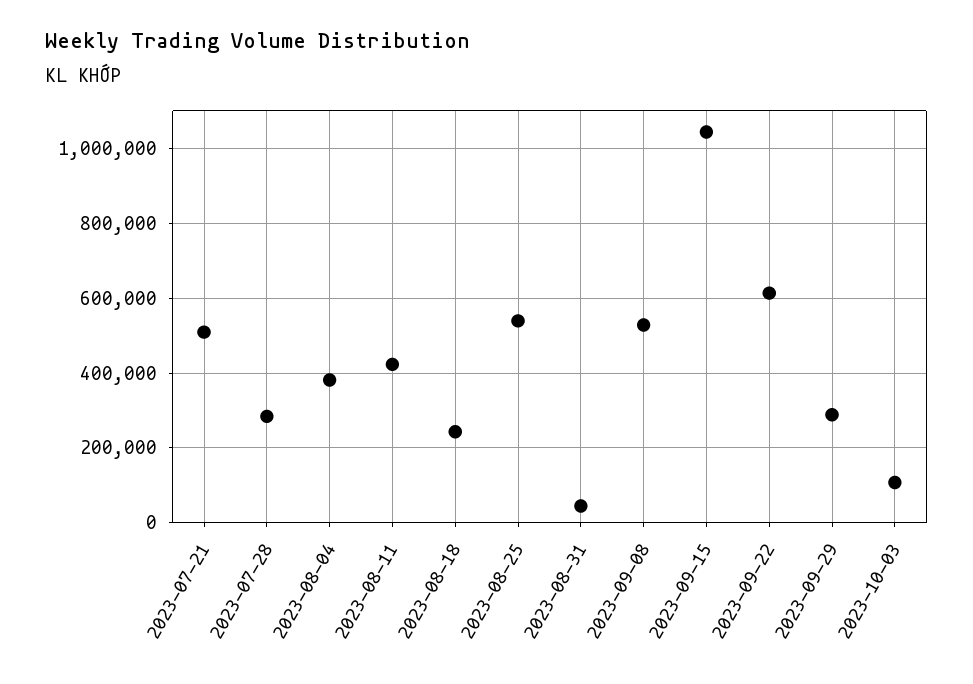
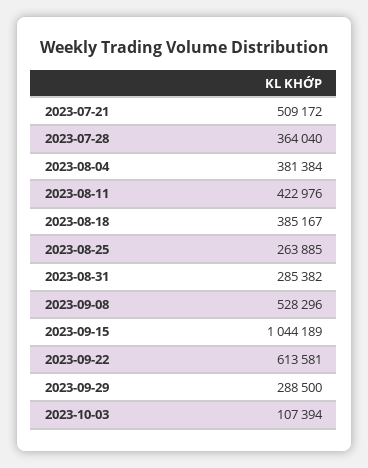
  {
    "2023-07-21": 509172,
-   "2023-07-28": 280000,
+   "2023-07-28": 364040,
    "2023-08-04": 381384,
    "2023-08-11": 422976,
-   "2023-08-18": 240000,
+   "2023-08-18": 385167,
-   "2023-08-25": 540000,
+   "2023-08-25": 263885,
-   "2023-08-31": 40000,
+   "2023-08-31": 285382,
    "2023-09-08": 528296,
    "2023-09-15": 1044189,
    "2023-09-22": 613581,
    "2023-09-29": 288500,
    "2023-10-03": 107394
  }

